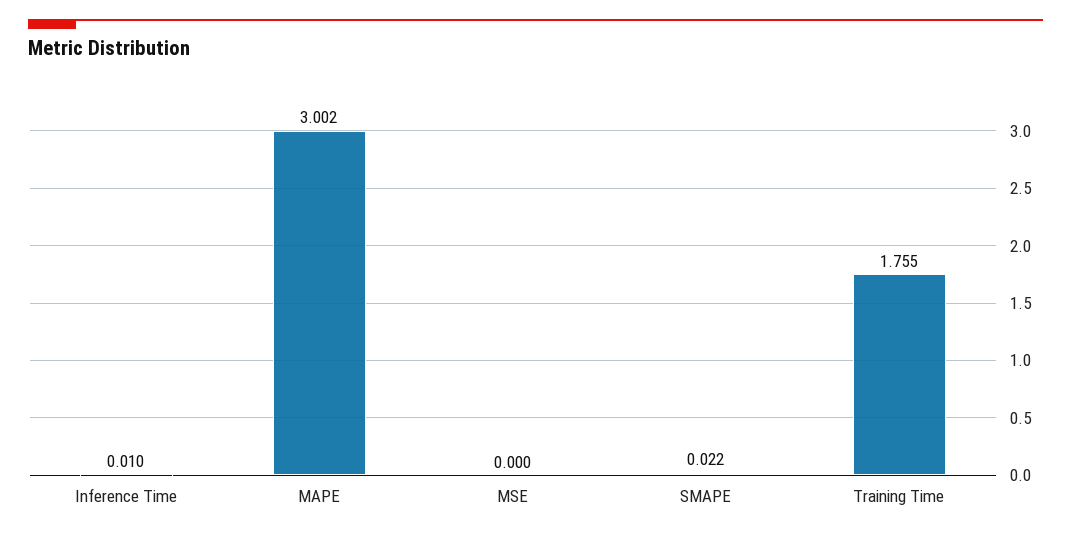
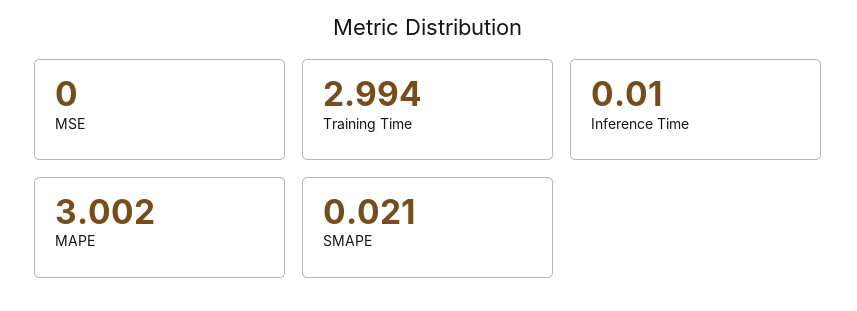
  {
    "Inference Time": 0.01,
    "MAPE": 3.002,
    "MSE": 0,
-   "SMAPE": 0.022,
+   "SMAPE": 0.021,
-   "Training Time": 1.755
+   "Training Time": 2.994
  }

